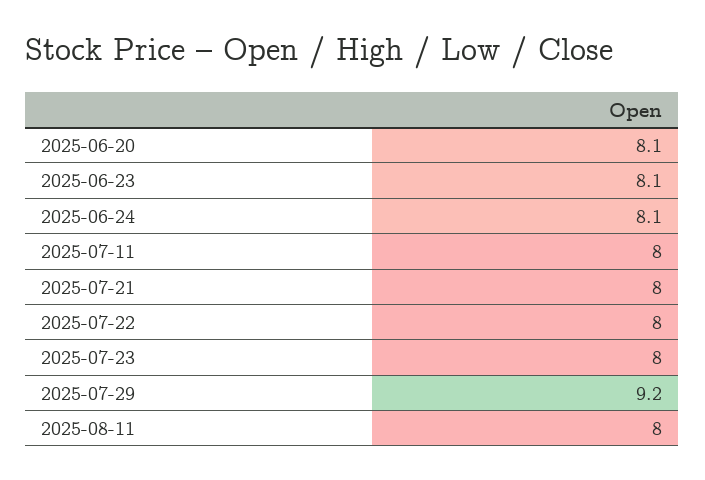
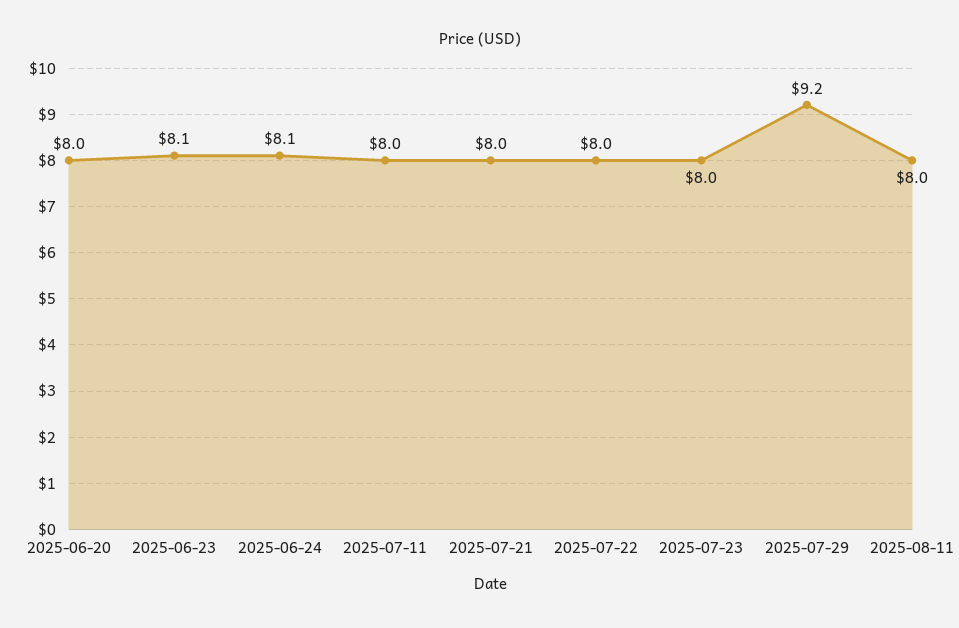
  {
-   "2025-06-20": 8.1,
+   "2025-06-20": 8,
    "2025-06-23": 8.1,
    "2025-06-24": 8.1,
    "2025-07-11": 8,
    "2025-07-21": 8,
    "2025-07-22": 8,
    "2025-07-23": 8,
    "2025-07-29": 9.2,
    "2025-08-11": 8
  }

